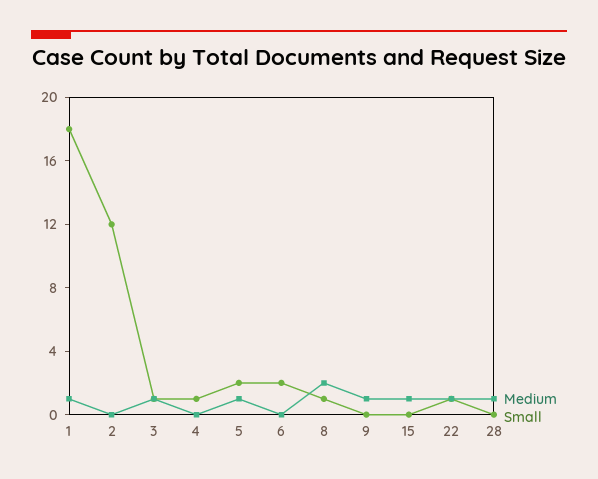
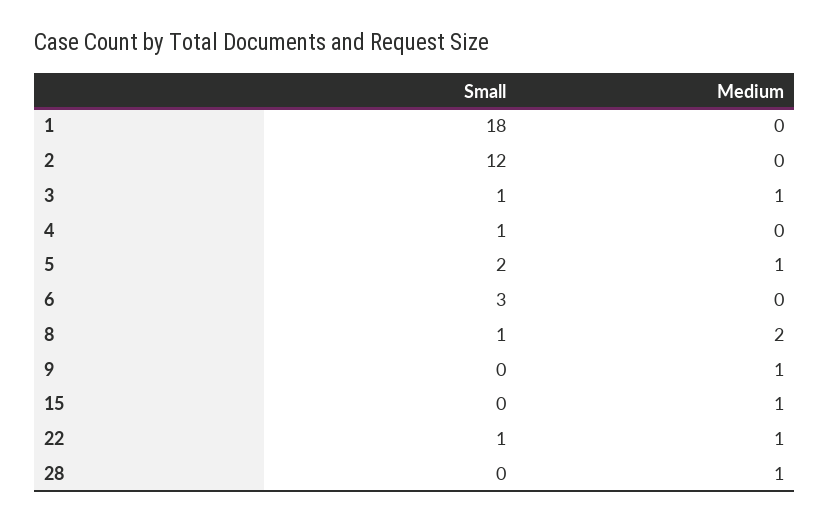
  {
    "Medium": {
-     "1": 1,
+     "1": 0,
      "2": 0,
      "3": 1,
      "4": 0,
      "5": 1,
      "6": 0,
      "8": 2,
      "9": 1,
      "15": 1,
      "22": 1,
      "28": 1
    },
    "Small": {
      "1": 18,
      "2": 12,
      "3": 1,
      "4": 1,
      "5": 2,
-     "6": 2,
+     "6": 3,
      "8": 1,
      "9": 0,
      "15": 0,
      "22": 1,
      "28": 0
    }
  }

